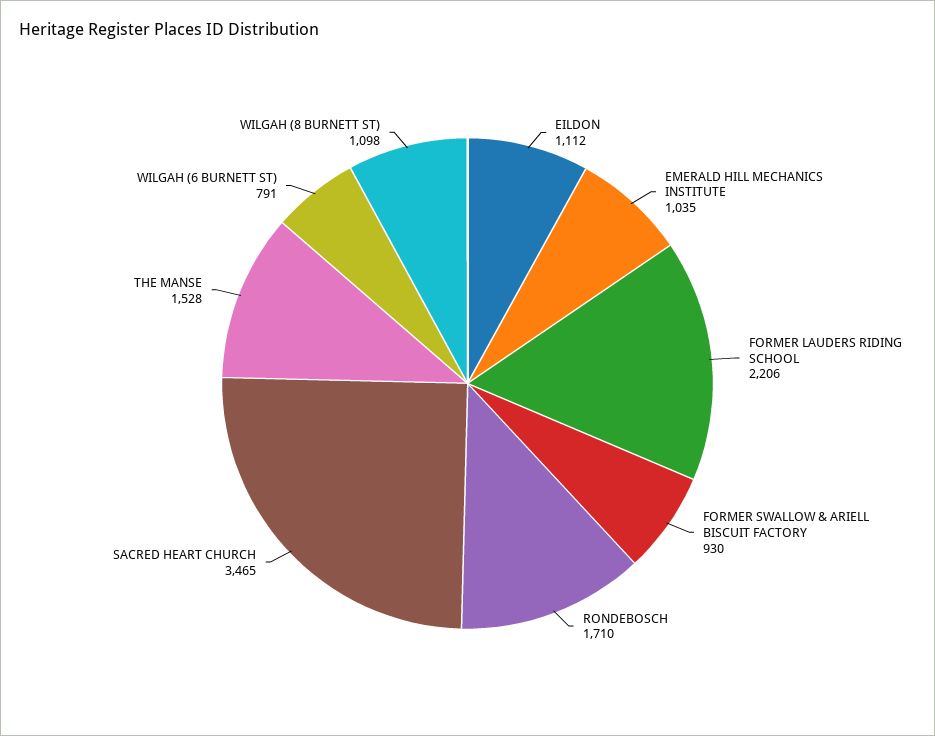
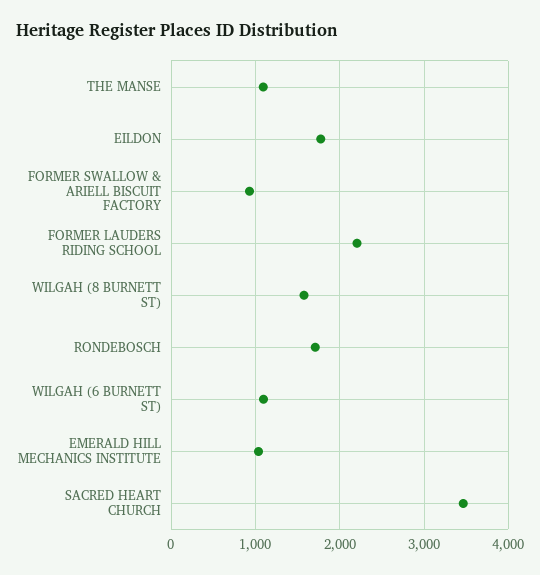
  {
-   "EILDON": 1112,
+   "EILDON": 1800,
    "EMERALD HILL MECHANICS INSTITUTE": 1035,
    "FORMER LAUDERS RIDING SCHOOL": 2206,
    "FORMER SWALLOW & ARIELL BISCUIT FACTORY": 930,
    "RONDEBOSCH": 1710,
    "SACRED HEART CHURCH": 3465,
-   "THE MANSE": 1528,
+   "THE MANSE": 1100,
-   "WILGAH (6 BURNETT ST)": 791,
+   "WILGAH (6 BURNETT ST)": 1100,
-   "WILGAH (8 BURNETT ST)": 1098
+   "WILGAH (8 BURNETT ST)": 1600
  }

